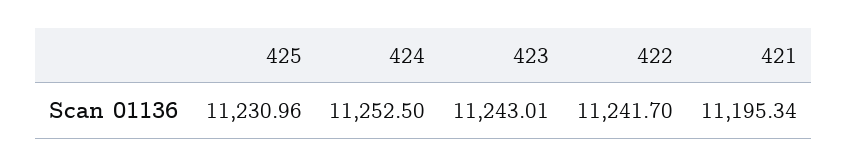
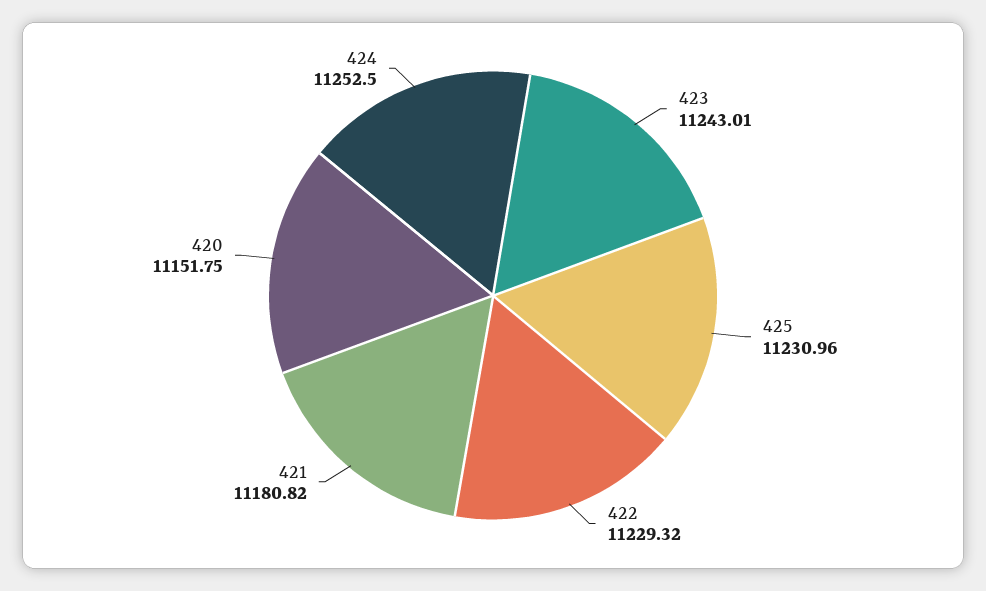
  {
    "425": 11230.96,
    "424": 11252.5,
    "423": 11243.01,
-   "422": 11241.7,
+   "422": 11229.32,
-   "421": 11195.34
+   "421": 11180.82,
+   "420": 11151.75
  }

